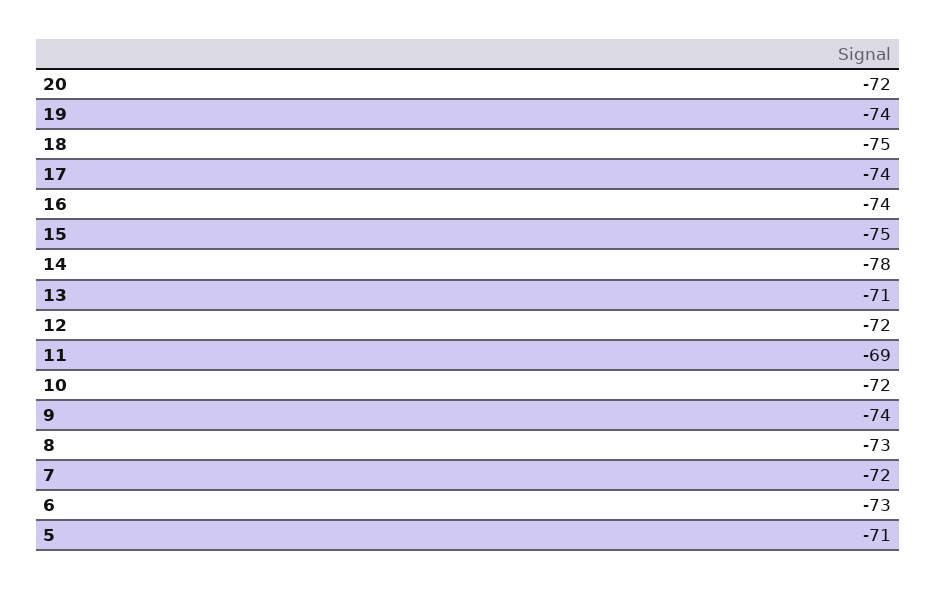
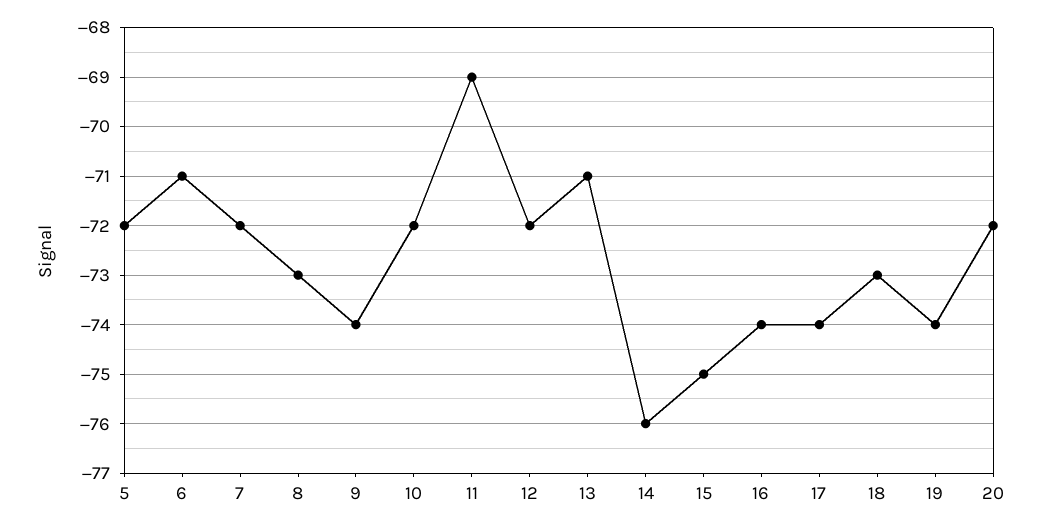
  {
    "20": -72,
    "19": -74,
-   "18": -75,
+   "18": -73,
    "17": -74,
    "16": -74,
    "15": -75,
-   "14": -78,
+   "14": -76,
    "13": -71,
    "12": -72,
    "11": -69,
    "10": -72,
    "9": -74,
    "8": -73,
    "7": -72,
-   "6": -73,
+   "6": -71,
-   "5": -71
+   "5": -72
  }

